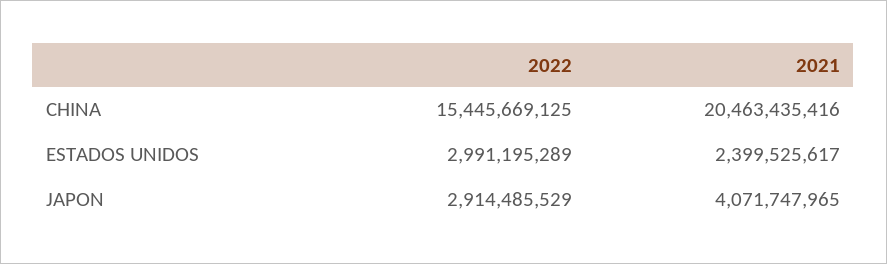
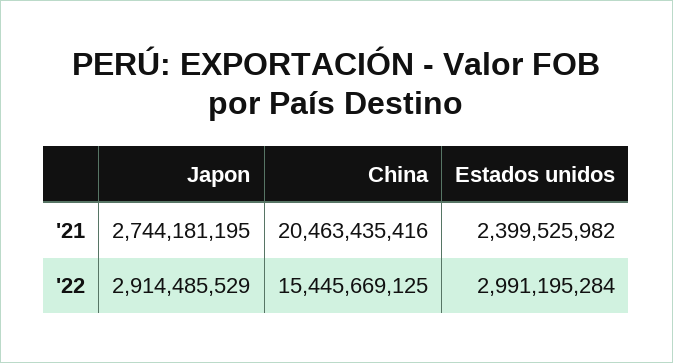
  {
    "2022": {
      "CHINA": 15445669125,
-     "ESTADOS UNIDOS": 2991195289,
+     "ESTADOS UNIDOS": 2991195284,
      "JAPON": 2914485529
    },
    "2021": {
      "CHINA": 20463435416,
-     "ESTADOS UNIDOS": 2399525617,
+     "ESTADOS UNIDOS": 2399525982,
-     "JAPON": 4071747965
+     "JAPON": 2744181195
    }
  }

